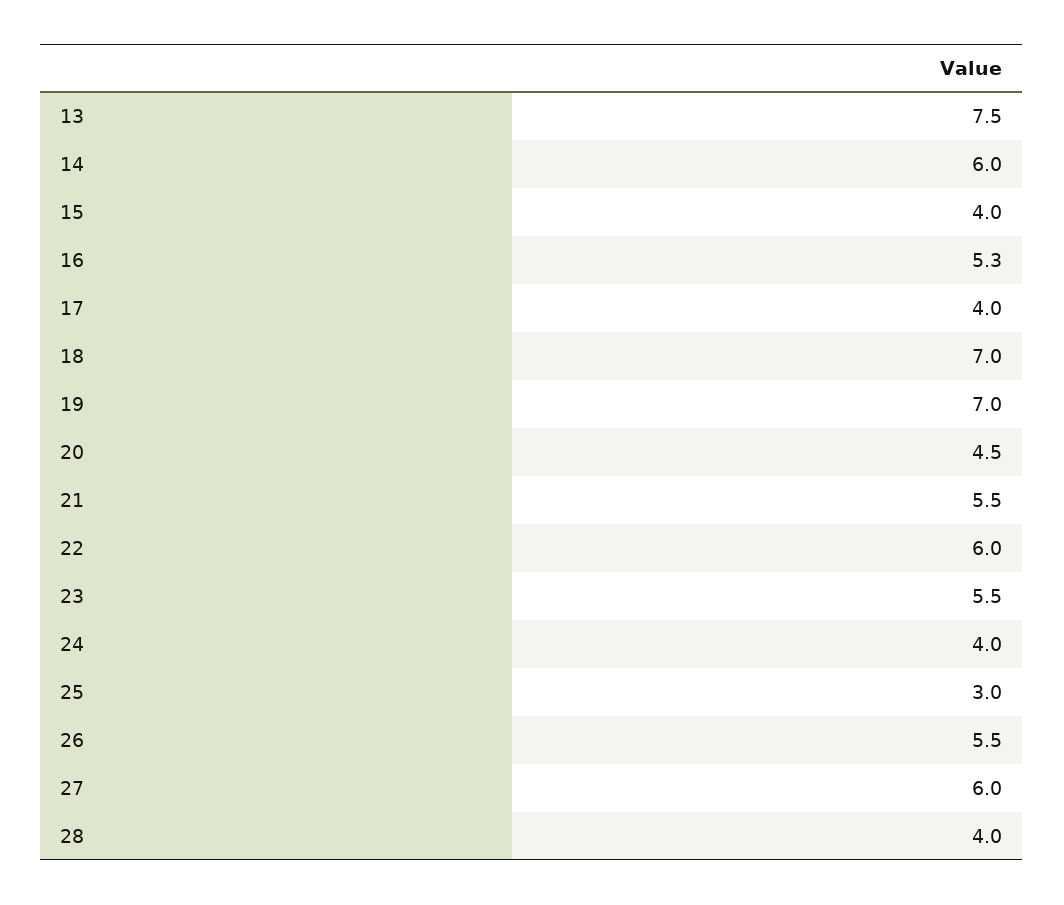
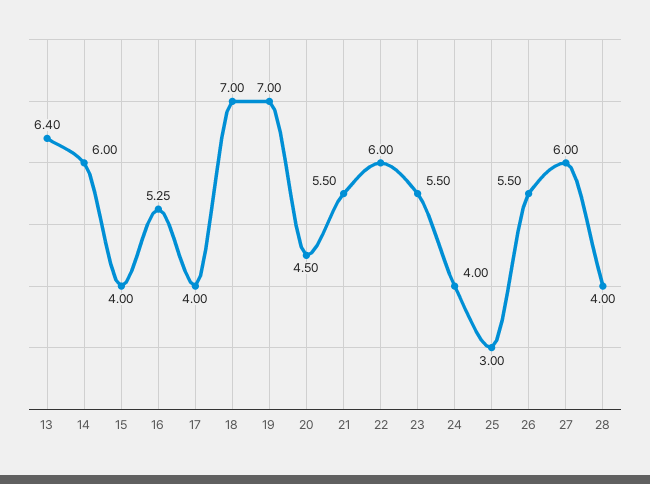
  {
-   "13": 7.5,
+   "13": 6.4,
    "14": 6,
    "15": 4,
    "16": 5.25,
    "17": 4,
    "18": 7,
    "19": 7,
    "20": 4.5,
    "21": 5.5,
    "22": 6,
    "23": 5.5,
    "24": 4,
    "25": 3,
    "26": 5.5,
    "27": 6,
    "28": 4
  }

